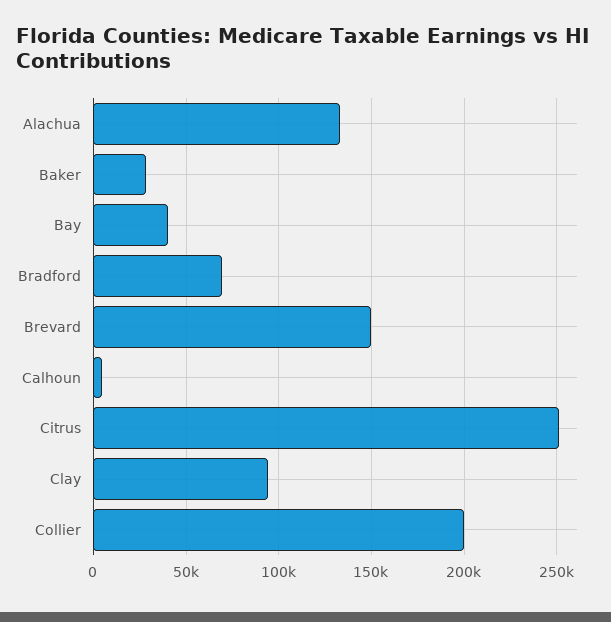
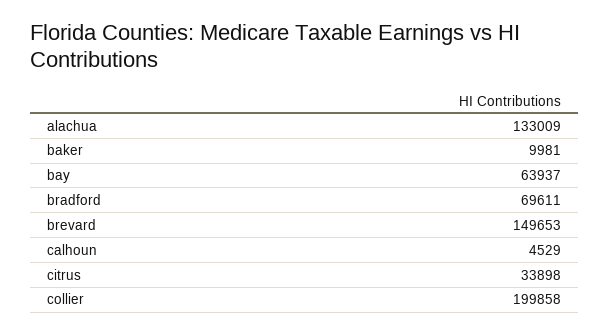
  {
    "Alachua": 133009,
-   "Baker": 30000,
+   "Baker": 9981,
-   "Bay": 40000,
+   "Bay": 63937,
    "Bradford": 69611,
    "Brevard": 149653,
    "Calhoun": 4529,
-   "Citrus": 250000,
+   "Citrus": 33898,
-   "Clay": 95000,
    "Collier": 199858
  }

